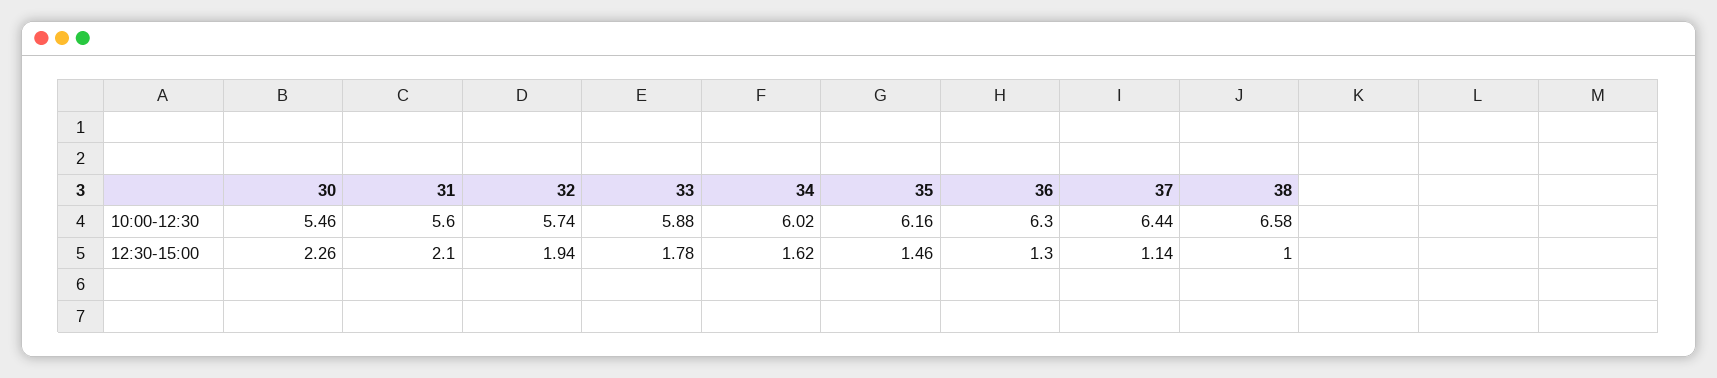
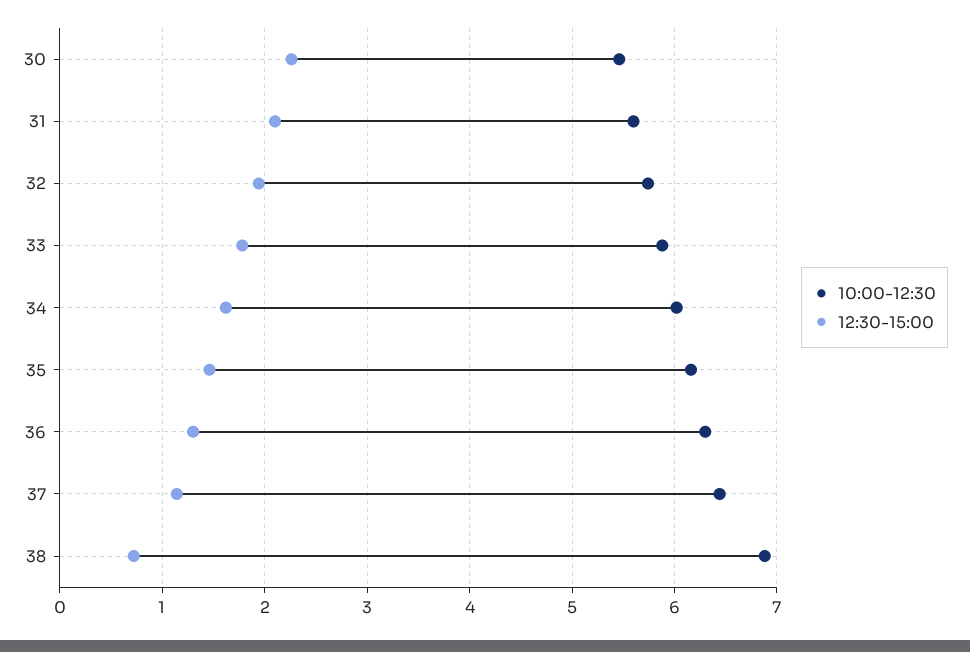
  {
    "10:00-12:30": {
      "30": 5.46,
      "31": 5.6,
      "32": 5.74,
      "33": 5.88,
      "34": 6.02,
      "35": 6.16,
      "36": 6.3,
      "37": 6.44,
-     "38": 6.58
+     "38": 6.9
    },
    "12:30-15:00": {
      "30": 2.26,
      "31": 2.1,
      "32": 1.94,
      "33": 1.78,
      "34": 1.62,
      "35": 1.46,
      "36": 1.3,
      "37": 1.14,
-     "38": 1
+     "38": 0.7
    }
  }

